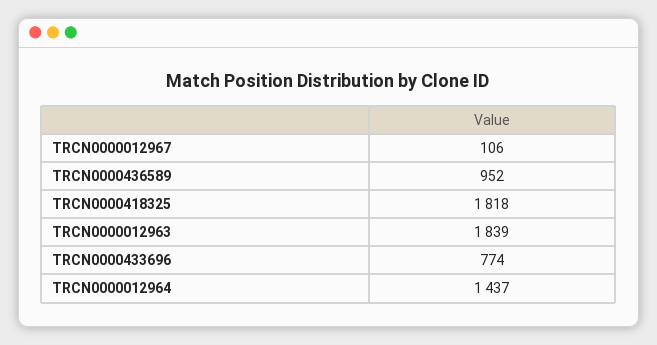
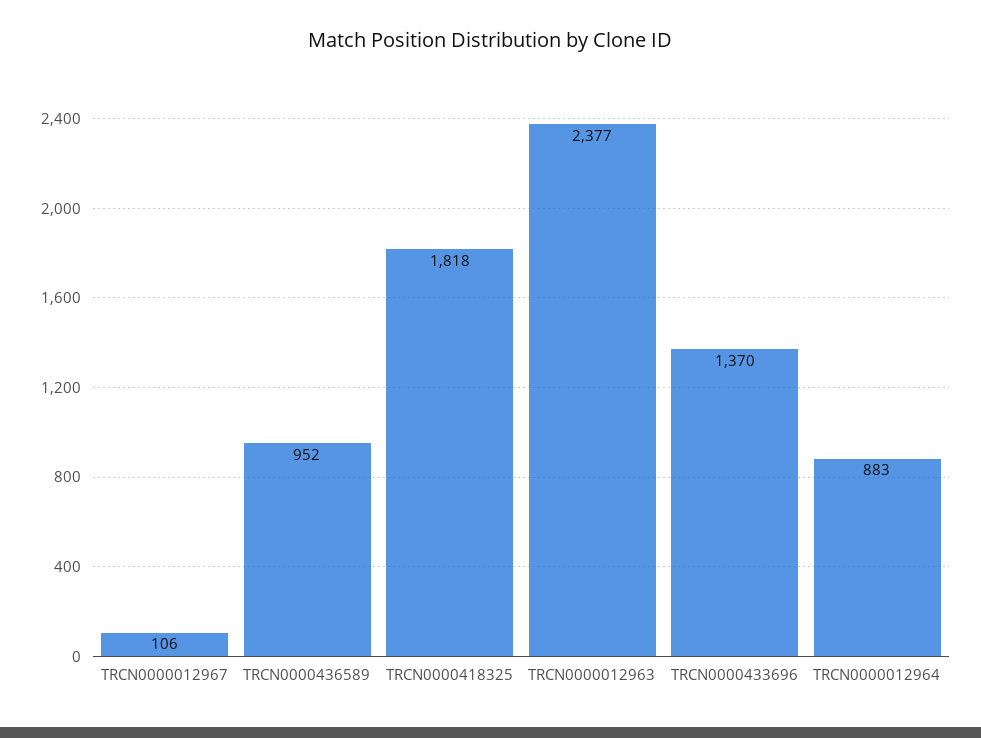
  {
    "TRCN0000012967": 106,
    "TRCN0000436589": 952,
    "TRCN0000418325": 1818,
-   "TRCN0000012963": 1839,
+   "TRCN0000012963": 2377,
-   "TRCN0000433696": 774,
+   "TRCN0000433696": 1370,
-   "TRCN0000012964": 1437
+   "TRCN0000012964": 883
  }

